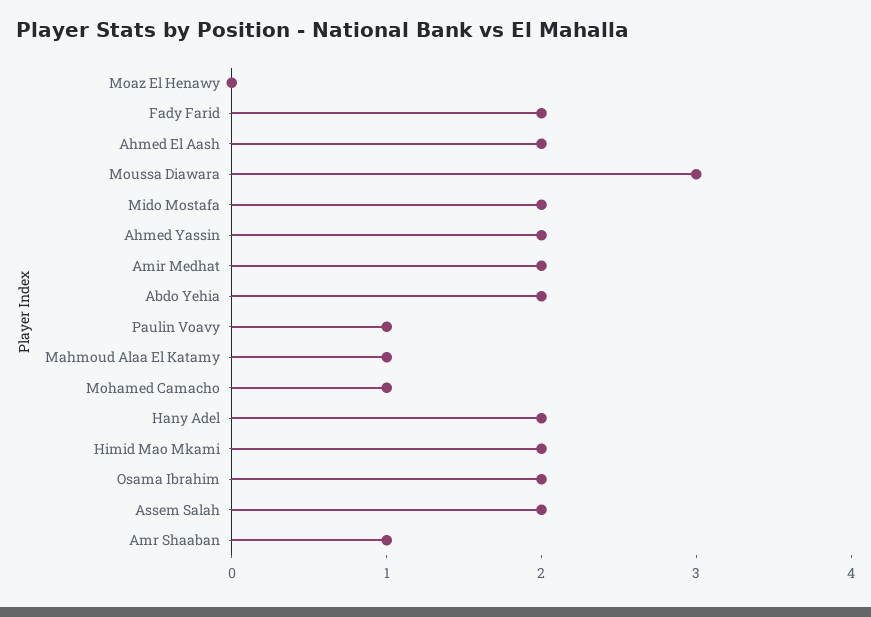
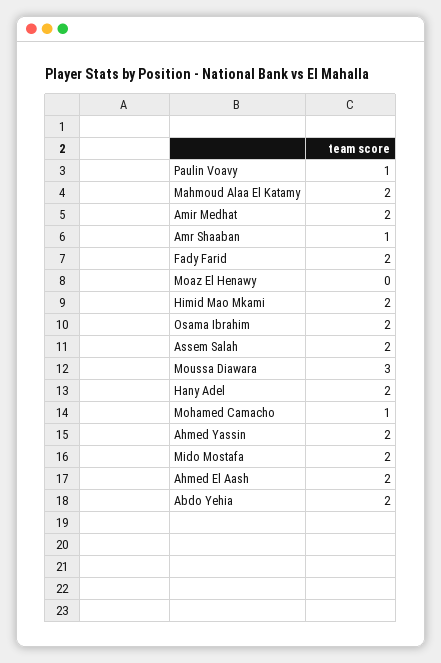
  {
    "Moaz El Henawy": 0,
    "Fady Farid": 2,
    "Ahmed El Aash": 2,
    "Moussa Diawara": 3,
    "Mido Mostafa": 2,
    "Ahmed Yassin": 2,
    "Amir Medhat": 2,
    "Abdo Yehia": 2,
    "Paulin Voavy": 1,
-   "Mahmoud Alaa El Katamy": 1,
+   "Mahmoud Alaa El Katamy": 2,
    "Mohamed Camacho": 1,
    "Hany Adel": 2,
    "Himid Mao Mkami": 2,
    "Osama Ibrahim": 2,
    "Assem Salah": 2,
    "Amr Shaaban": 1
  }

